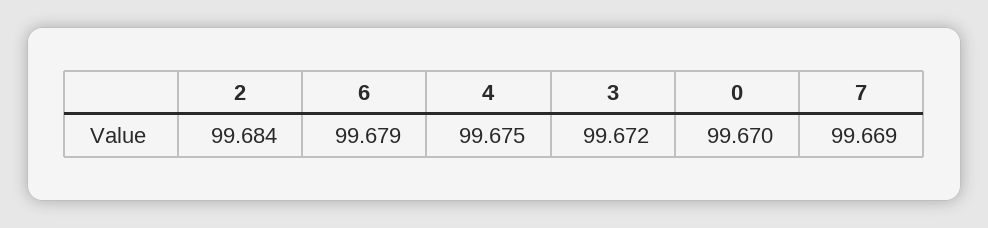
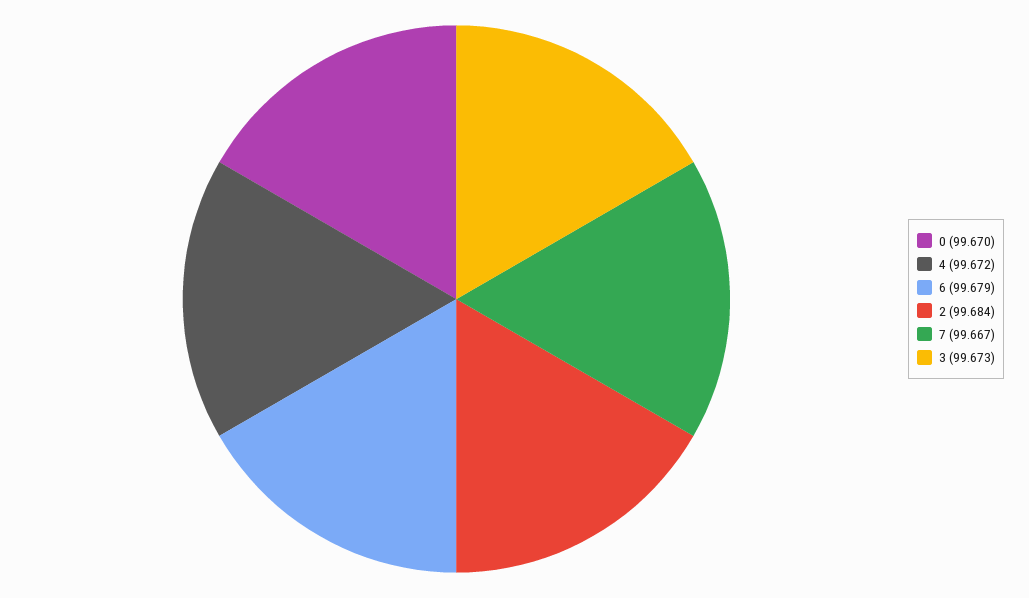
  {
    "2": 99.684,
    "6": 99.679,
-   "4": 99.675,
+   "4": 99.672,
-   "3": 99.672,
+   "3": 99.673,
    "0": 99.67,
-   "7": 99.669
+   "7": 99.667
  }

